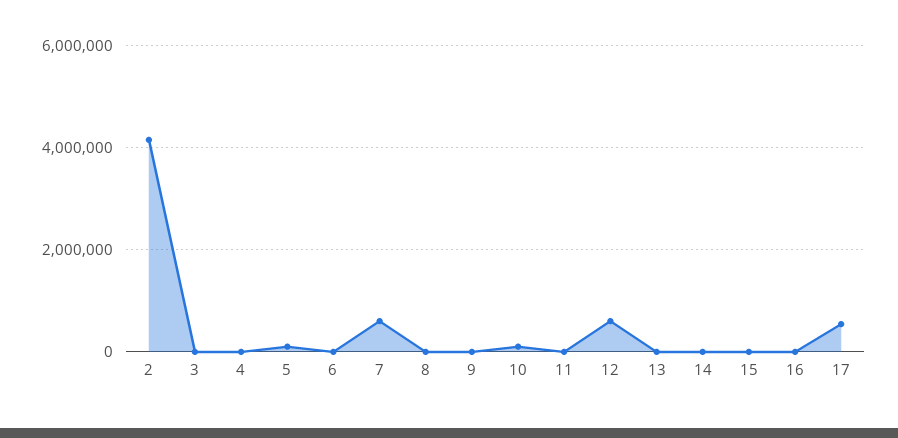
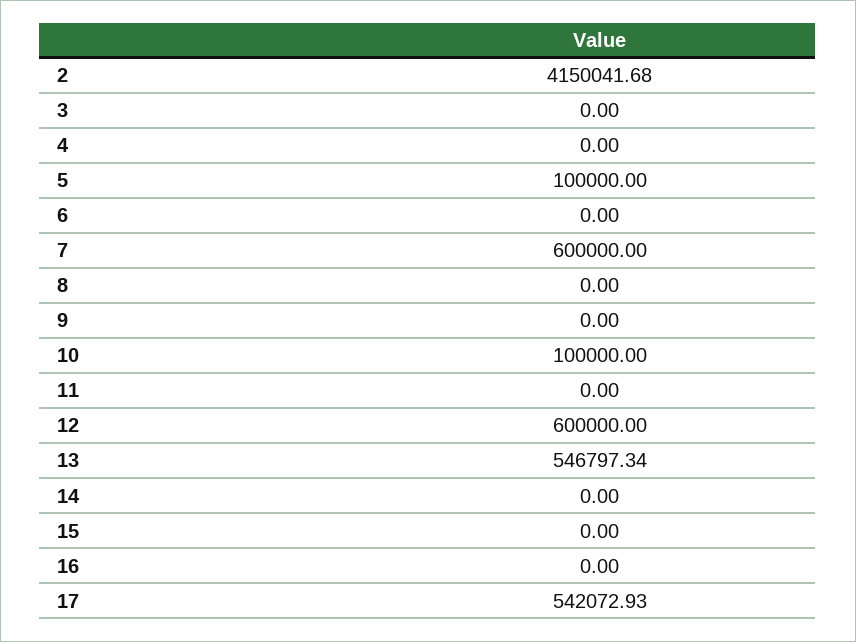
  {
    "2": 4150041.68,
    "3": 0,
    "4": 0,
    "5": 100000,
    "6": 0,
    "7": 600000,
    "8": 0,
    "9": 0,
    "10": 100000,
    "11": 0,
    "12": 600000,
-   "13": 0,
+   "13": 546797.34,
    "14": 0,
    "15": 0,
    "16": 0,
    "17": 542072.93
  }

